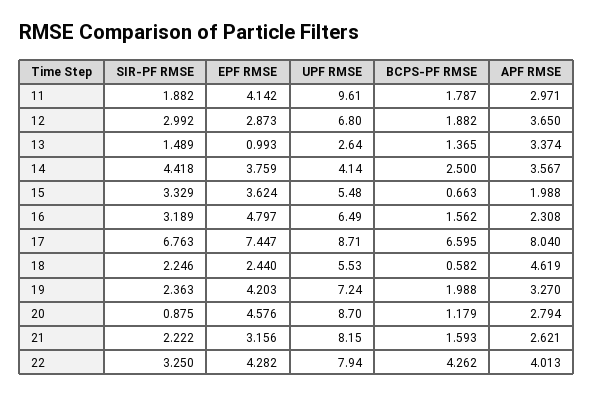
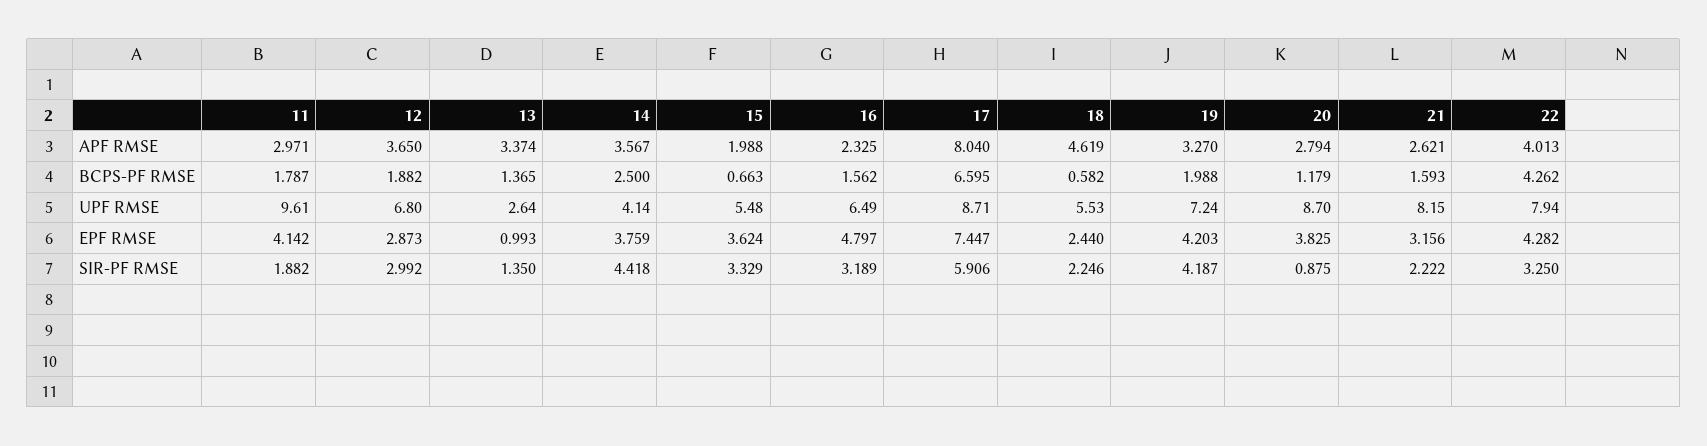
  {
    "SIR-PF RMSE": {
      "11": 1.882,
      "12": 2.992,
-     "13": 1.489,
+     "13": 1.35,
      "14": 4.418,
      "15": 3.329,
      "16": 3.189,
-     "17": 6.763,
+     "17": 5.906,
      "18": 2.246,
-     "19": 2.363,
+     "19": 4.187,
      "20": 0.875,
      "21": 2.222,
      "22": 3.25
    },
    "EPF RMSE": {
      "11": 4.142,
      "12": 2.873,
      "13": 0.993,
      "14": 3.759,
      "15": 3.624,
      "16": 4.797,
      "17": 7.447,
      "18": 2.44,
      "19": 4.203,
-     "20": 4.576,
+     "20": 3.825,
      "21": 3.156,
      "22": 4.282
    },
    "UPF RMSE": {
      "11": 9.61,
      "12": 6.8,
      "13": 2.64,
      "14": 4.14,
      "15": 5.48,
      "16": 6.49,
      "17": 8.71,
      "18": 5.53,
      "19": 7.24,
      "20": 8.7,
      "21": 8.15,
      "22": 7.94
    },
    "BCPS-PF RMSE": {
      "11": 1.787,
      "12": 1.882,
      "13": 1.365,
      "14": 2.5,
      "15": 0.663,
      "16": 1.562,
      "17": 6.595,
      "18": 0.582,
      "19": 1.988,
      "20": 1.179,
      "21": 1.593,
      "22": 4.262
    },
    "APF RMSE": {
      "11": 2.971,
      "12": 3.65,
      "13": 3.374,
      "14": 3.567,
      "15": 1.988,
-     "16": 2.308,
+     "16": 2.325,
      "17": 8.04,
      "18": 4.619,
      "19": 3.27,
      "20": 2.794,
      "21": 2.621,
      "22": 4.013
    }
  }

